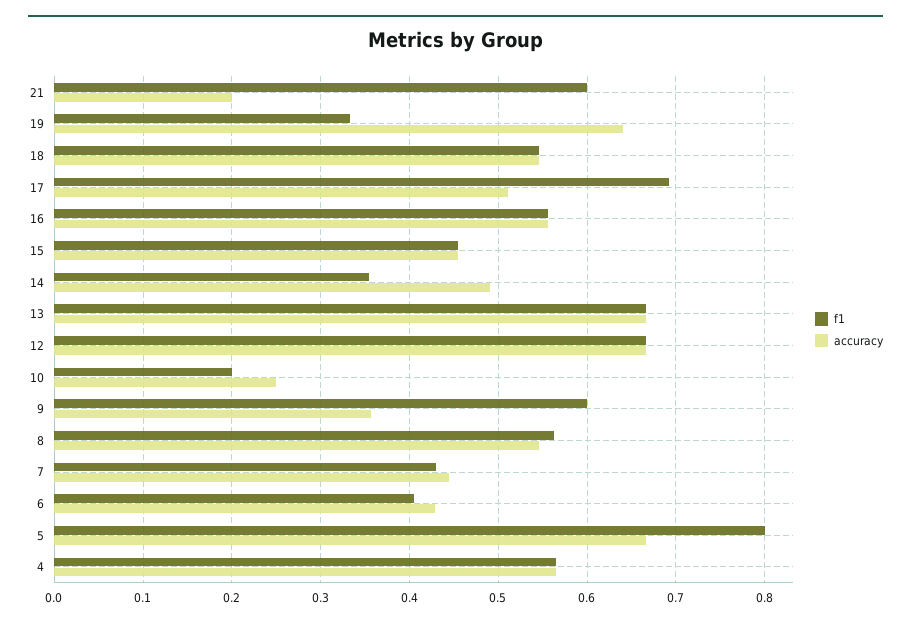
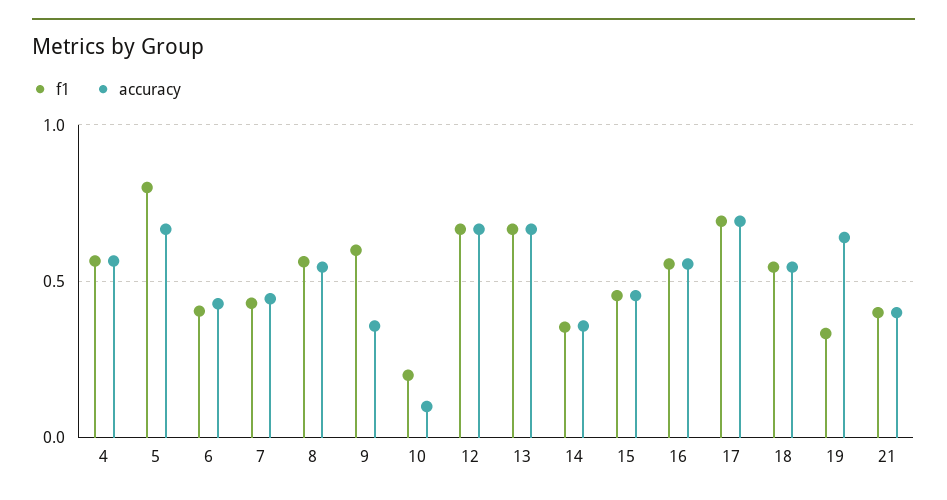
  {
    "f1": {
-     "21": 0.6,
+     "21": 0.4,
      "19": 0.33,
      "18": 0.55,
      "17": 0.69,
      "16": 0.56,
      "15": 0.45,
      "14": 0.35,
      "13": 0.67,
      "12": 0.67,
      "10": 0.2,
      "9": 0.6,
      "8": 0.56,
      "7": 0.43,
      "6": 0.4,
      "5": 0.8,
      "4": 0.57
    },
    "accuracy": {
-     "21": 0.2,
+     "21": 0.4,
      "19": 0.64,
      "18": 0.55,
-     "17": 0.51,
+     "17": 0.7,
      "16": 0.56,
      "15": 0.45,
-     "14": 0.49,
+     "14": 0.35,
      "13": 0.67,
      "12": 0.67,
-     "10": 0.25,
+     "10": 0.1,
      "9": 0.36,
      "8": 0.55,
      "7": 0.44,
      "6": 0.43,
      "5": 0.67,
      "4": 0.57
    }
  }

